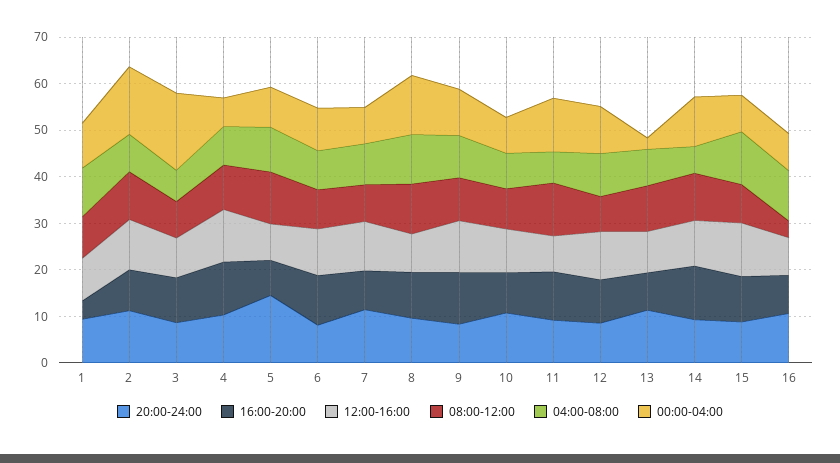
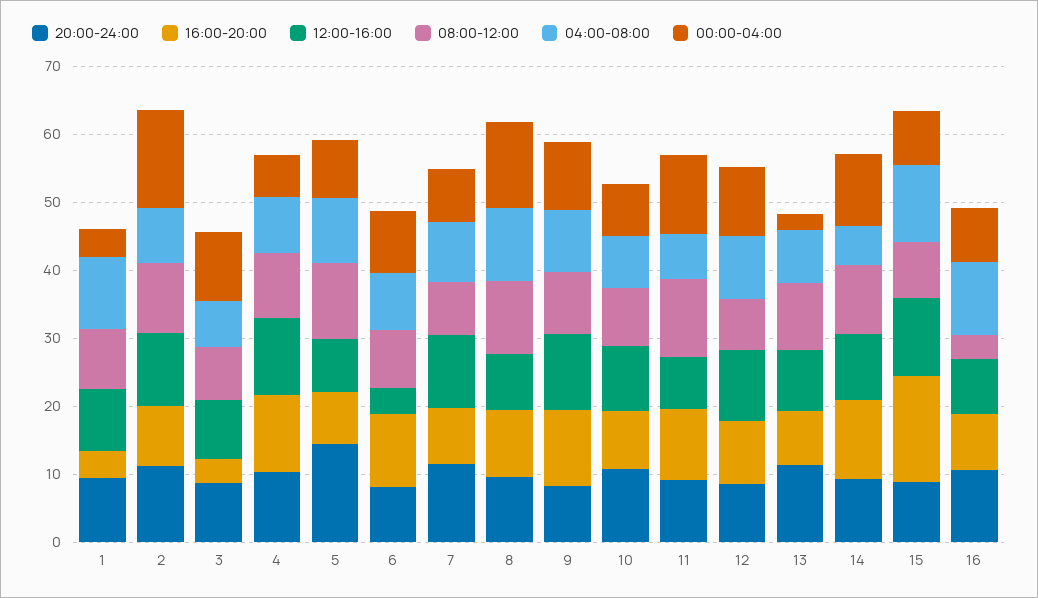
  {
    "20:00-24:00": {
      "1": 10,
      "2": 12,
      "3": 8,
      "4": 10,
      "5": 14,
      "6": 8,
      "7": 12,
      "8": 10,
      "9": 8,
      "10": 10,
      "11": 10,
      "12": 8,
      "13": 12,
      "14": 10,
      "15": 8,
      "16": 10
    },
    "16:00-20:00": {
      "1": 4,
      "2": 8,
-     "3": 10,
+     "3": 4,
      "4": 12,
      "5": 8,
      "6": 10,
      "7": 8,
      "8": 10,
      "9": 12,
      "10": 8,
      "11": 10,
      "12": 10,
      "13": 8,
      "14": 12,
-     "15": 10,
+     "15": 16,
      "16": 8
    },
    "12:00-16:00": {
      "1": 10,
      "2": 10,
      "3": 8,
      "4": 12,
      "5": 8,
-     "6": 10,
+     "6": 4,
      "7": 10,
      "8": 8,
      "9": 12,
      "10": 10,
      "11": 8,
      "12": 10,
      "13": 8,
      "14": 10,
      "15": 12,
      "16": 8
    },
    "08:00-12:00": {
      "1": 8,
      "2": 10,
      "3": 8,
      "4": 10,
      "5": 12,
      "6": 8,
      "7": 8,
      "8": 10,
      "9": 10,
      "10": 8,
      "11": 12,
      "12": 8,
      "13": 10,
      "14": 10,
      "15": 8,
      "16": 4
    },
    "04:00-08:00": {
      "1": 10,
      "2": 8,
      "3": 6,
      "4": 8,
      "5": 10,
      "6": 8,
      "7": 8,
      "8": 10,
      "9": 10,
      "10": 8,
      "11": 6,
      "12": 10,
      "13": 8,
      "14": 6,
      "15": 12,
      "16": 10
    },
    "00:00-04:00": {
-     "1": 10,
+     "1": 4,
      "2": 14,
-     "3": 16,
+     "3": 10,
      "4": 6,
      "5": 8,
      "6": 10,
      "7": 8,
      "8": 12,
      "9": 10,
      "10": 8,
      "11": 12,
      "12": 10,
      "13": 2,
      "14": 10,
      "15": 8,
      "16": 8
    }
  }

